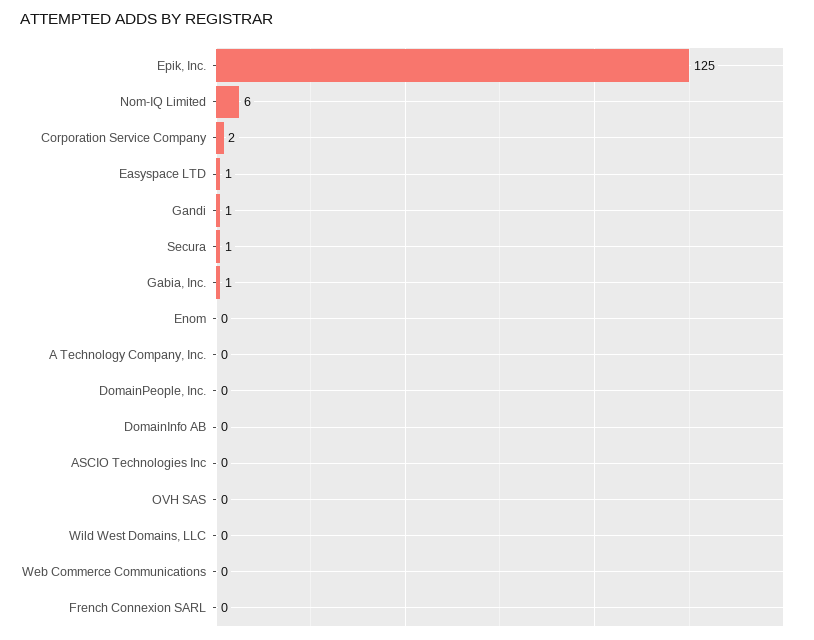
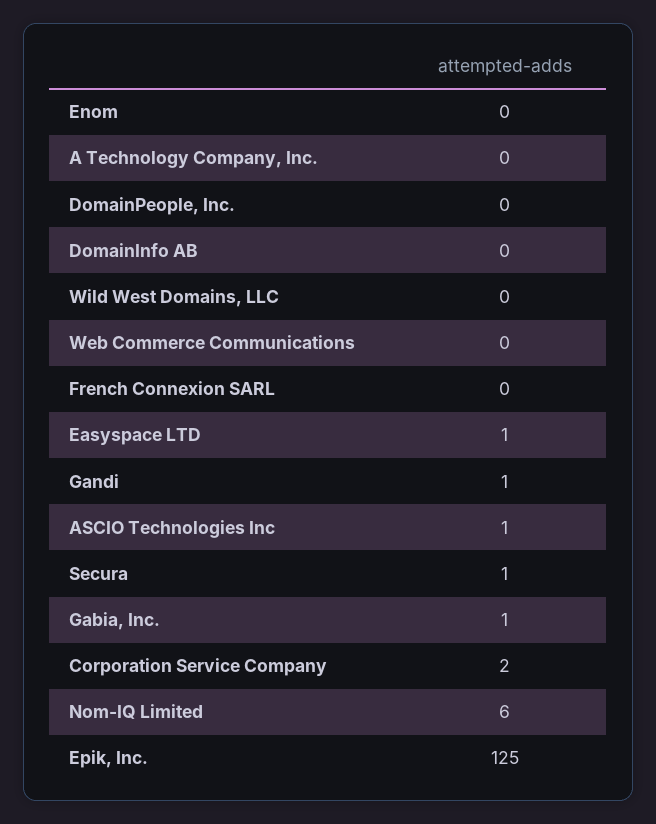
  {
    "Epik, Inc.": 125,
    "Nom-IQ Limited": 6,
    "Corporation Service Company": 2,
    "Easyspace LTD": 1,
    "Gandi": 1,
    "Secura": 1,
    "Gabia, Inc.": 1,
    "Enom": 0,
    "A Technology Company, Inc.": 0,
    "DomainPeople, Inc.": 0,
    "DomainInfo AB": 0,
-   "ASCIO Technologies Inc": 0,
+   "ASCIO Technologies Inc": 1,
-   "OVH SAS": 0,
    "Wild West Domains, LLC": 0,
    "Web Commerce Communications": 0,
    "French Connexion SARL": 0
  }

